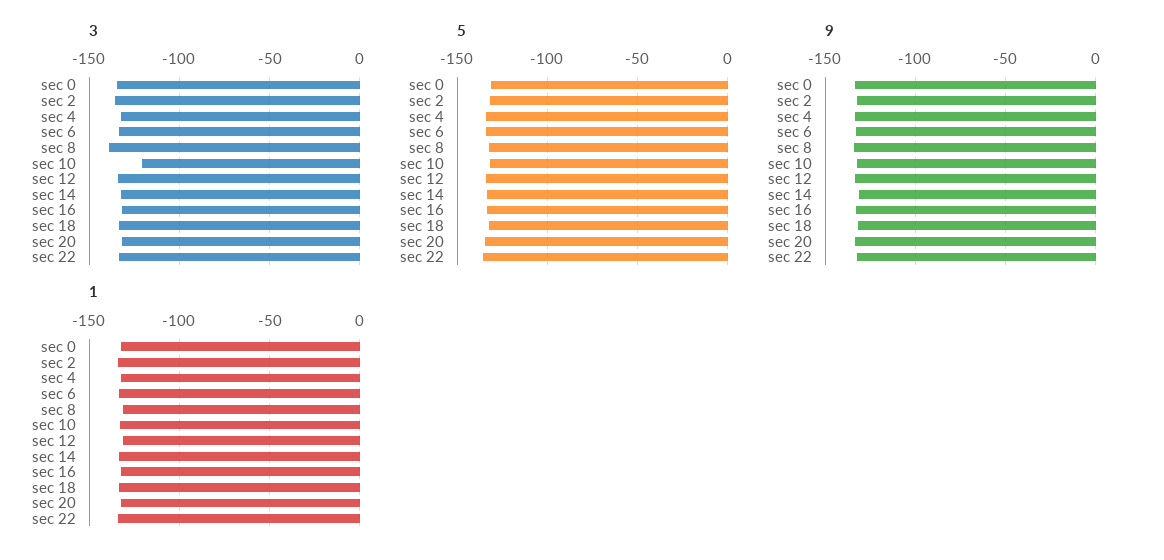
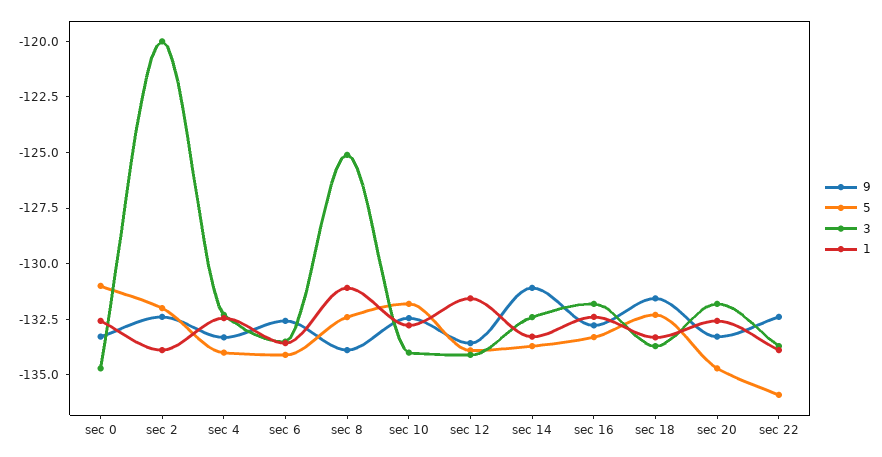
  {
    "3": {
      "sec 0": -134.5,
-     "sec 2": -135,
+     "sec 2": -120,
      "sec 4": -132.5,
      "sec 6": -133.5,
-     "sec 8": -140,
+     "sec 8": -125,
-     "sec 10": -120,
+     "sec 10": -134,
      "sec 12": -134,
      "sec 14": -132.5,
      "sec 16": -132,
      "sec 18": -133.5,
      "sec 20": -132,
      "sec 22": -133.5
    },
    "5": {
      "sec 0": -131,
      "sec 2": -132,
      "sec 4": -134,
      "sec 6": -134,
      "sec 8": -132.5,
      "sec 10": -132,
      "sec 12": -134,
      "sec 14": -133.5,
      "sec 16": -133.5,
      "sec 18": -132.5,
      "sec 20": -134.5,
      "sec 22": -136
    },
    "9": {
      "sec 0": -133.5,
      "sec 2": -132.5,
      "sec 4": -133.5,
      "sec 6": -132.5,
      "sec 8": -134,
      "sec 10": -132.5,
      "sec 12": -133.5,
      "sec 14": -131,
      "sec 16": -133,
      "sec 18": -131.5,
      "sec 20": -133.5,
      "sec 22": -132.5
    },
    "1": {
      "sec 0": -132.5,
      "sec 2": -134,
      "sec 4": -132.5,
      "sec 6": -133.5,
      "sec 8": -131,
      "sec 10": -133,
      "sec 12": -131.5,
      "sec 14": -133.5,
      "sec 16": -132.5,
      "sec 18": -133.5,
      "sec 20": -132.5,
      "sec 22": -134
    }
  }

